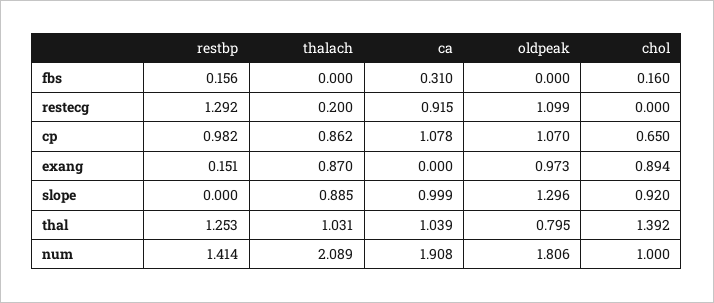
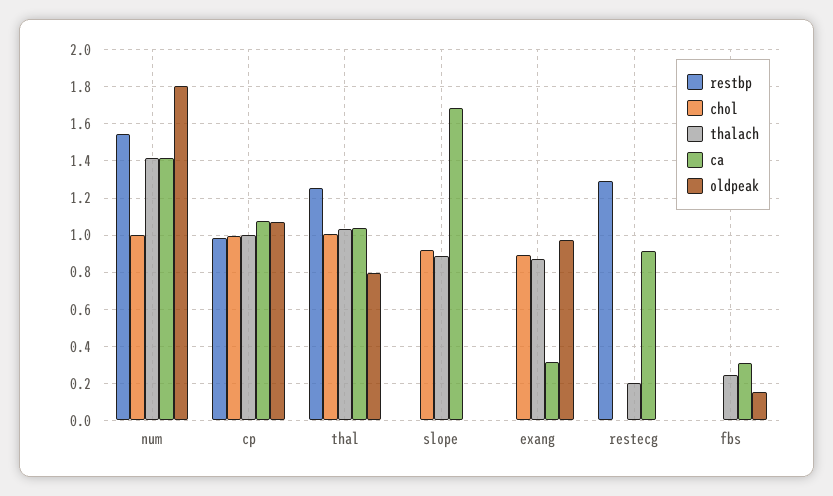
  {
    "restbp": {
-     "fbs": 0.156,
+     "fbs": 0,
      "restecg": 1.292,
      "cp": 0.982,
-     "exang": 0.151,
+     "exang": 0,
      "slope": 0,
      "thal": 1.253,
-     "num": 1.414
+     "num": 1.55
    },
    "thalach": {
-     "fbs": 0,
+     "fbs": 0.25,
      "restecg": 0.2,
-     "cp": 0.862,
+     "cp": 1,
      "exang": 0.87,
      "slope": 0.885,
      "thal": 1.031,
-     "num": 2.089
+     "num": 1.4
    },
    "ca": {
      "fbs": 0.31,
      "restecg": 0.915,
      "cp": 1.078,
-     "exang": 0,
+     "exang": 0.3,
-     "slope": 0.999,
+     "slope": 1.7,
      "thal": 1.039,
-     "num": 1.908
+     "num": 1.4
    },
    "oldpeak": {
-     "fbs": 0,
+     "fbs": 0.15,
-     "restecg": 1.099,
+     "restecg": 0,
      "cp": 1.07,
      "exang": 0.973,
-     "slope": 1.296,
+     "slope": 0,
      "thal": 0.795,
      "num": 1.806
    },
    "chol": {
-     "fbs": 0.16,
+     "fbs": 0,
      "restecg": 0,
-     "cp": 0.65,
+     "cp": 1,
      "exang": 0.894,
      "slope": 0.92,
-     "thal": 1.392,
+     "thal": 1,
      "num": 1
    }
  }

